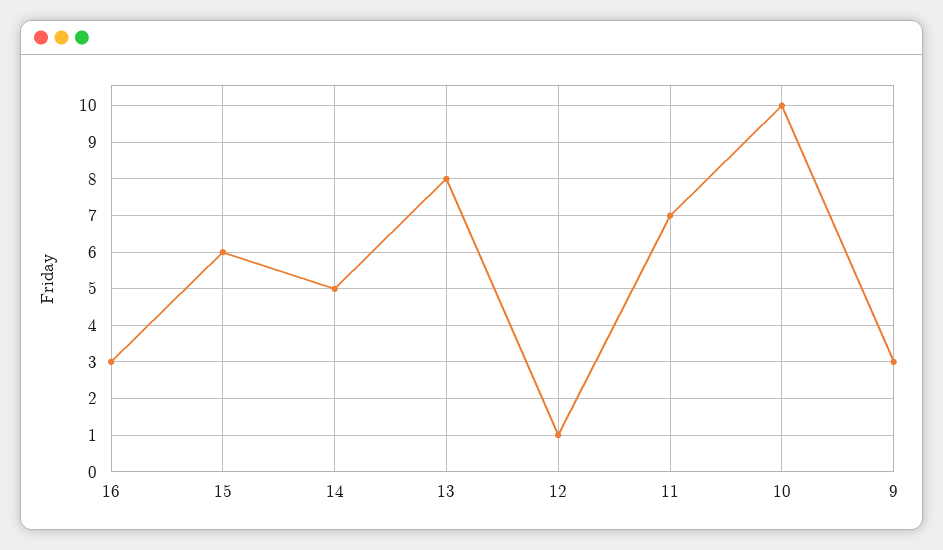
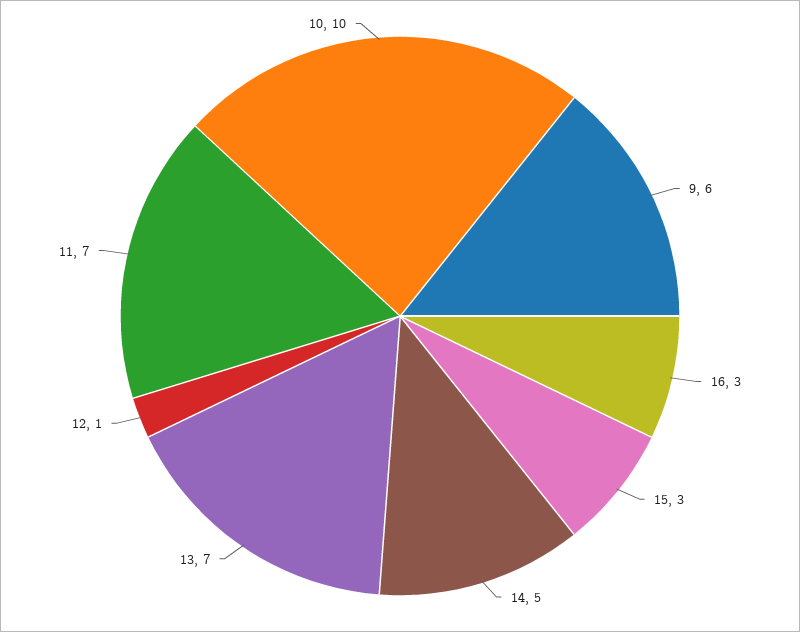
  {
    "16": 3,
-   "15": 6,
+   "15": 3,
    "14": 5,
-   "13": 8,
+   "13": 7,
    "12": 1,
    "11": 7,
    "10": 10,
-   "9": 3
+   "9": 6
  }

